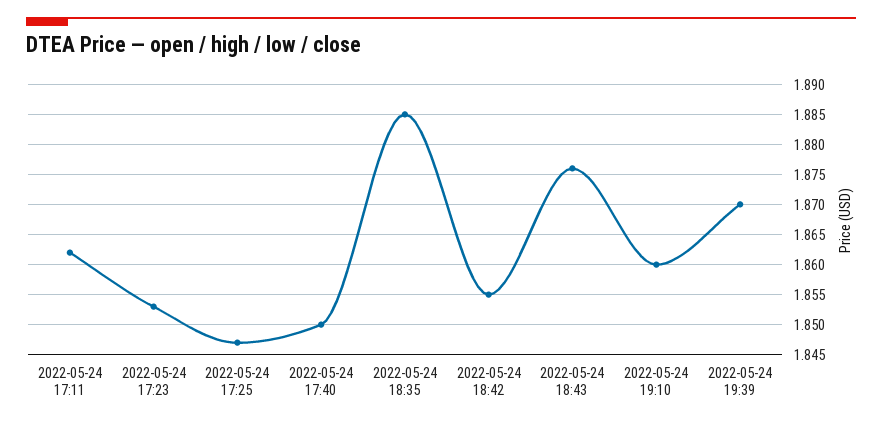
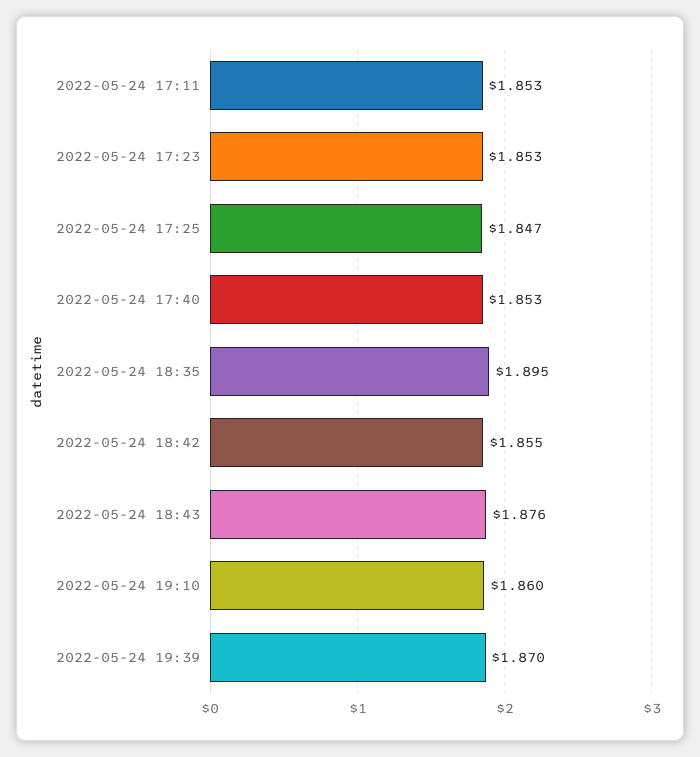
  {
-   "2022-05-24 17:11": 1.862,
+   "2022-05-24 17:11": 1.853,
    "2022-05-24 17:23": 1.853,
    "2022-05-24 17:25": 1.847,
-   "2022-05-24 17:40": 1.85,
+   "2022-05-24 17:40": 1.853,
-   "2022-05-24 18:35": 1.885,
+   "2022-05-24 18:35": 1.895,
    "2022-05-24 18:42": 1.855,
    "2022-05-24 18:43": 1.876,
    "2022-05-24 19:10": 1.86,
    "2022-05-24 19:39": 1.87
  }

